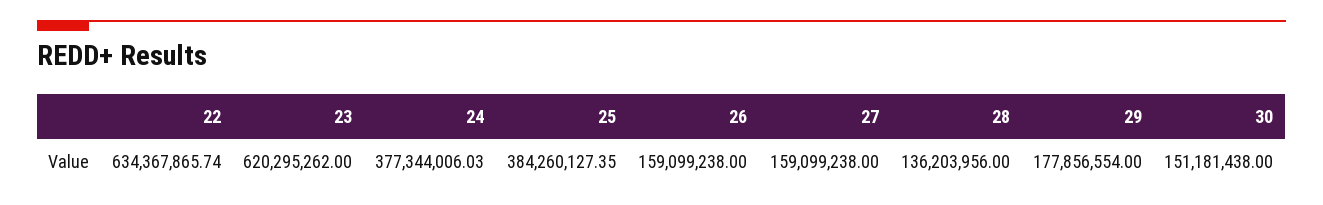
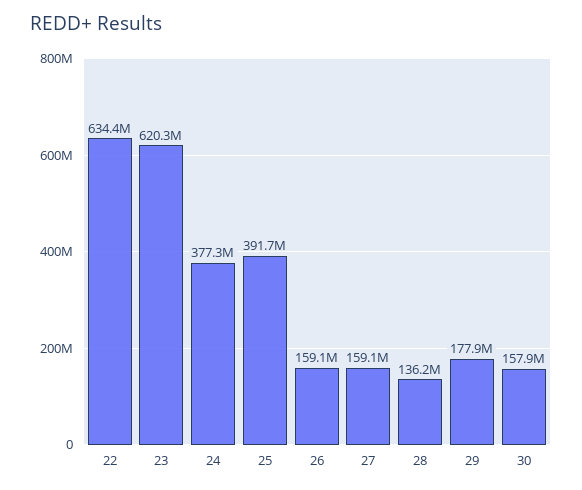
  {
    "22": 634367865.74,
    "23": 620295262,
    "24": 377344006.03,
-   "25": 384260127.35,
+   "25": 391700000,
    "26": 159099238,
    "27": 159099238,
    "28": 136203956,
    "29": 177856554,
-   "30": 151181438
+   "30": 157900000
  }

